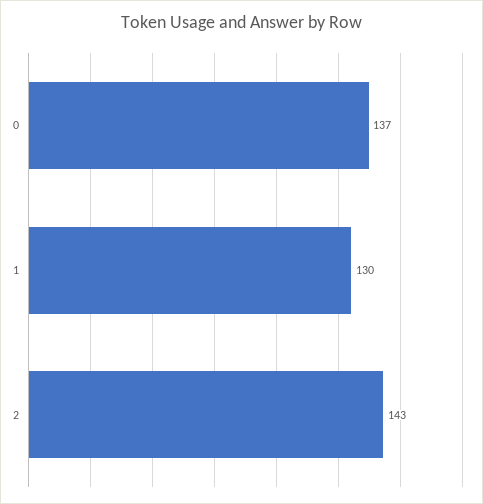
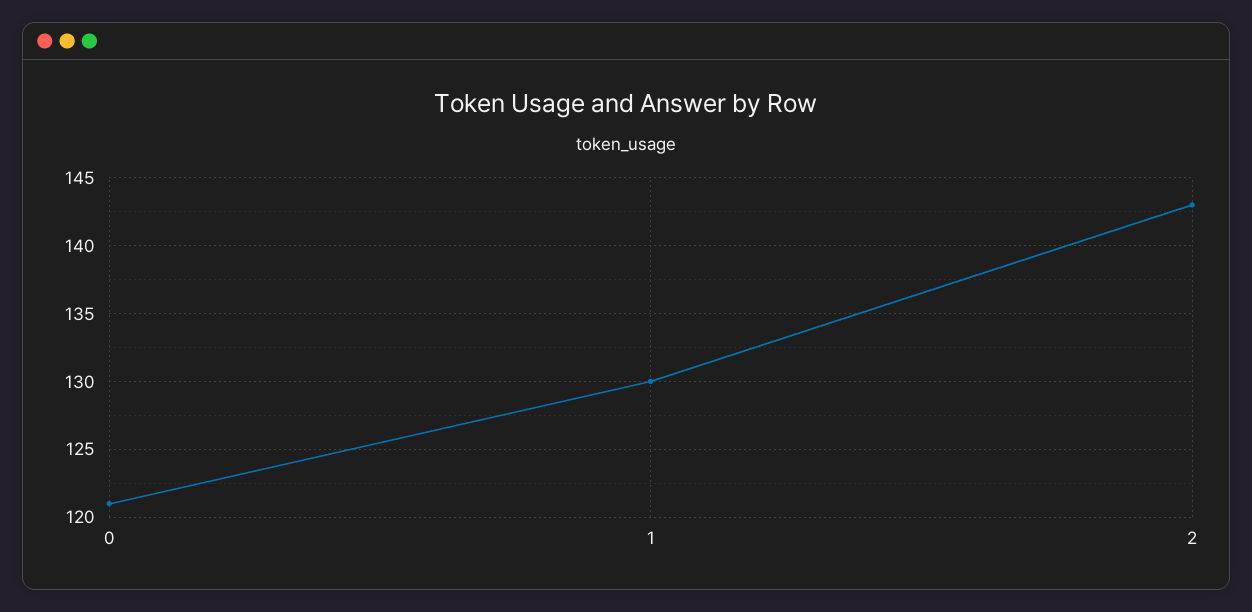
  {
-   "0": 137,
+   "0": 121,
    "1": 130,
    "2": 143
  }

